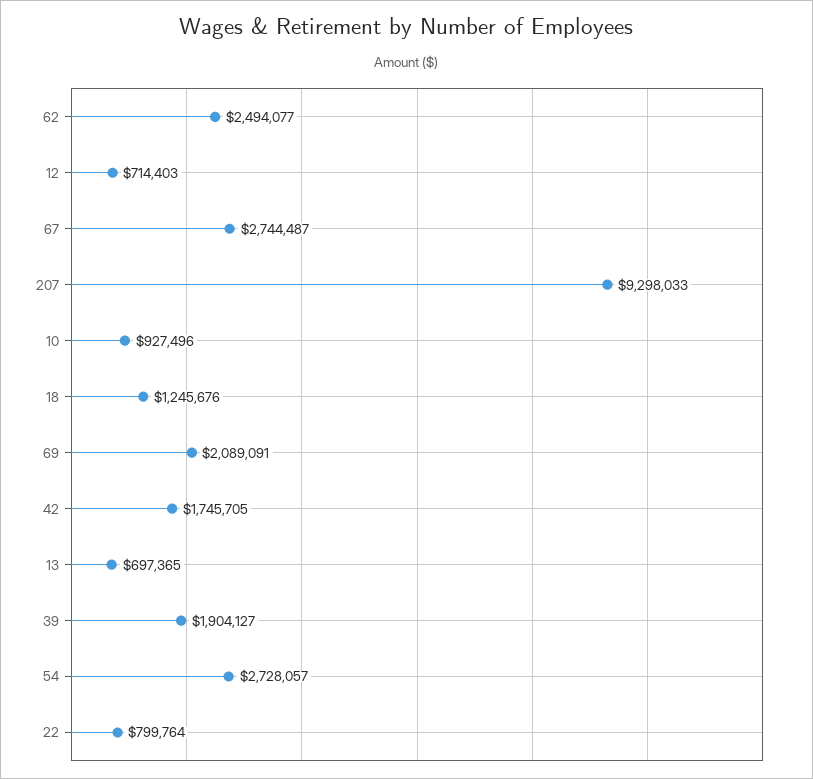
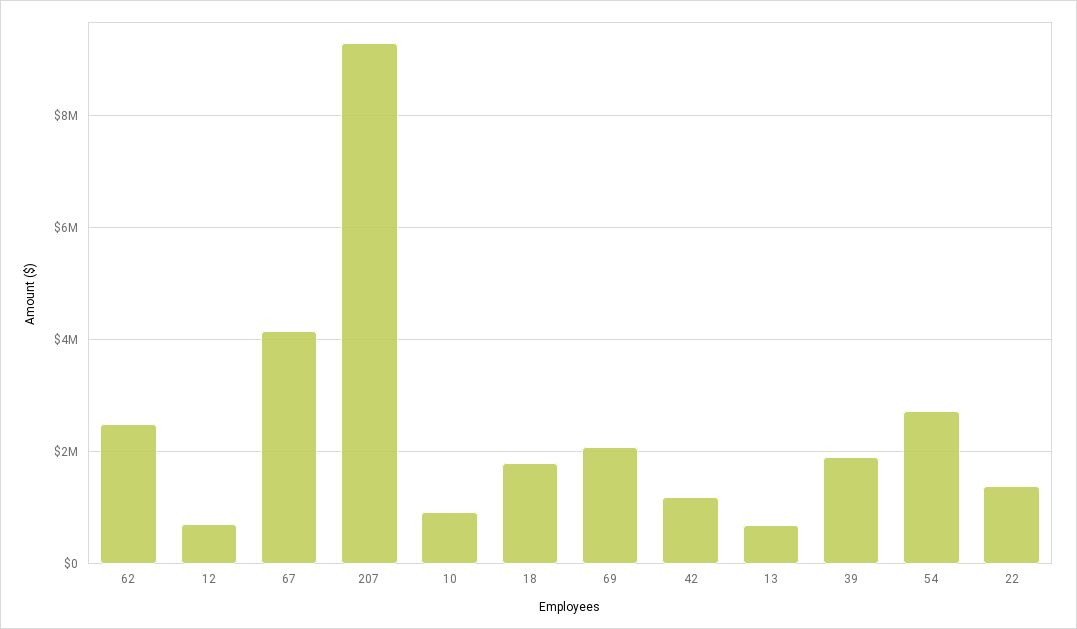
  {
    "62": 2494077,
    "12": 714403,
-   "67": 2744487,
+   "67": 4200000,
    "207": 9298033,
    "10": 927496,
-   "18": 1245676,
+   "18": 1800000,
    "69": 2089091,
-   "42": 1745705,
+   "42": 1200000,
    "13": 697365,
    "39": 1904127,
    "54": 2728057,
-   "22": 799764
+   "22": 1400000
  }

